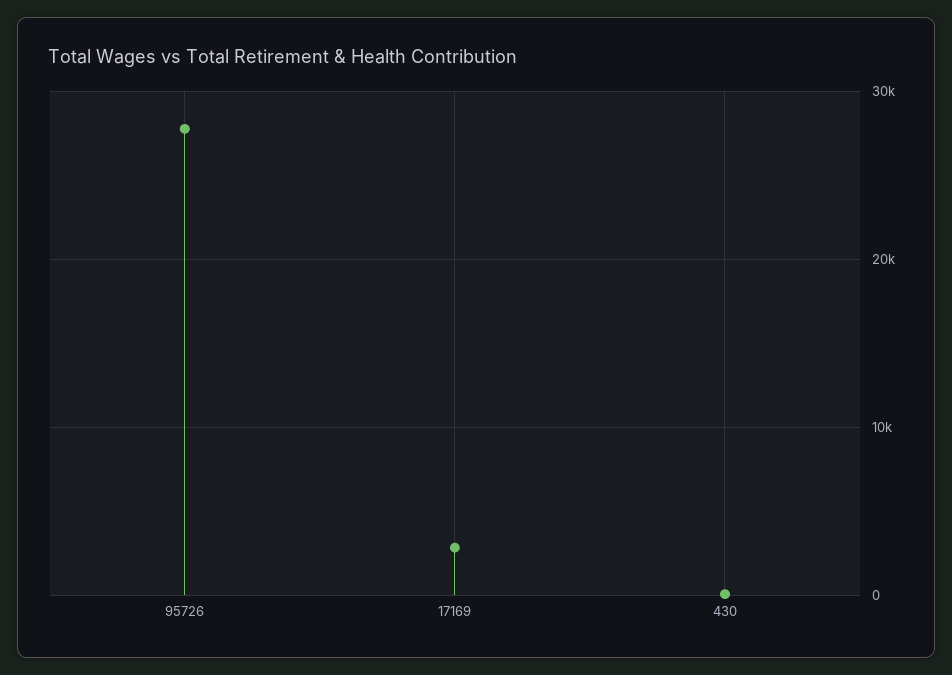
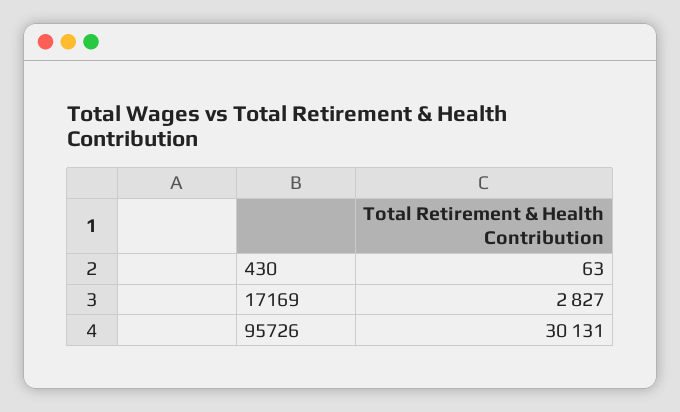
  {
-   "95726": 28000,
+   "95726": 30131,
    "17169": 2827,
    "430": 63
  }

